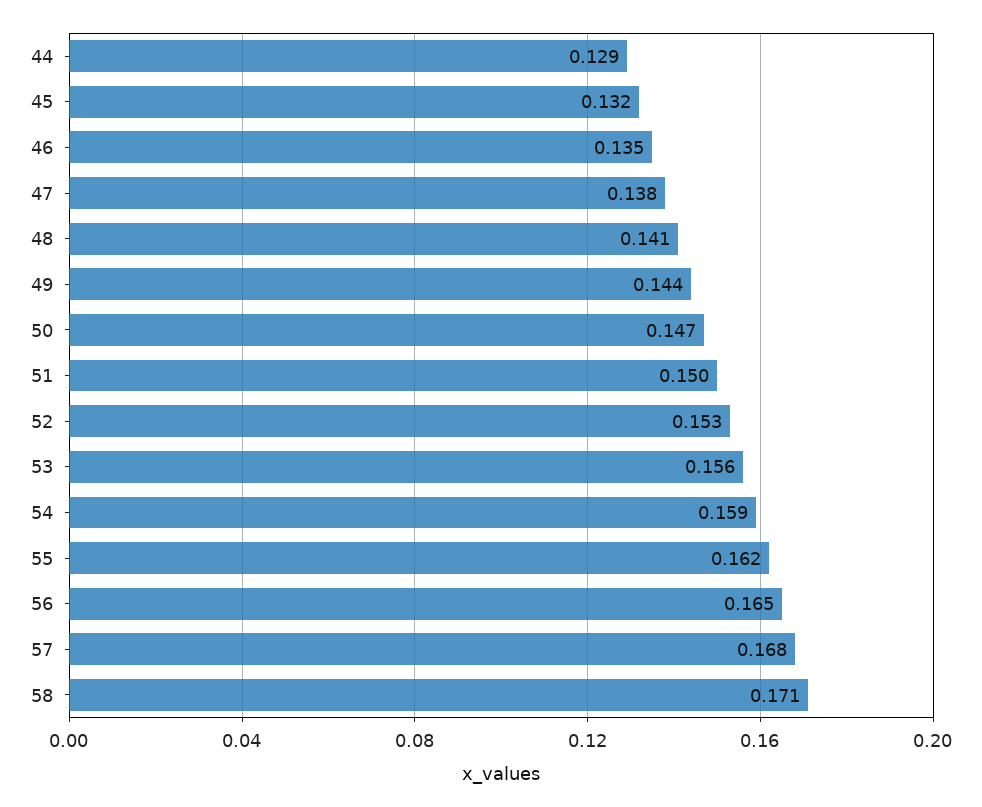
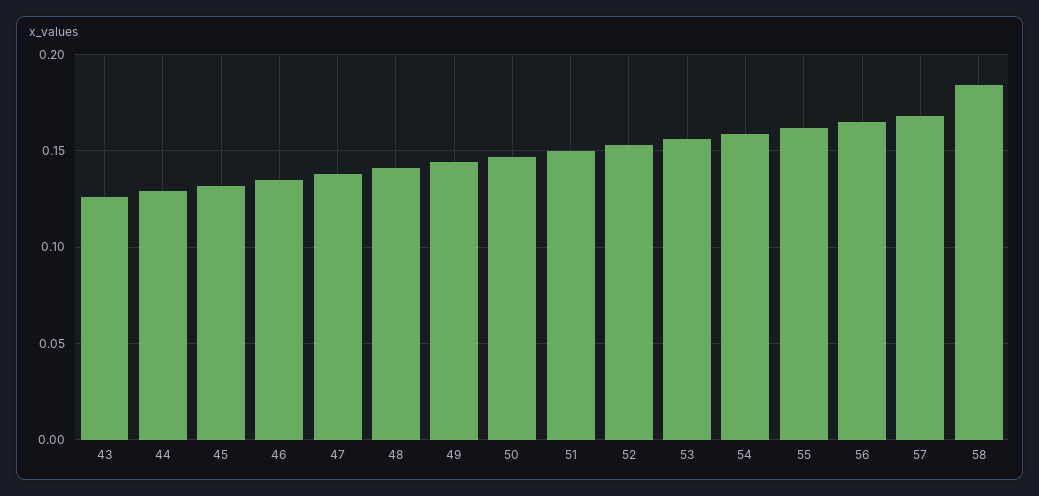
  {
    "44": 0.129,
    "45": 0.132,
    "46": 0.135,
    "47": 0.138,
    "48": 0.141,
    "49": 0.144,
    "50": 0.147,
    "51": 0.15,
    "52": 0.153,
    "53": 0.156,
    "54": 0.159,
    "55": 0.162,
    "56": 0.165,
    "57": 0.168,
-   "58": 0.171
+   "58": 0.185,
+   "43": 0.125
  }

